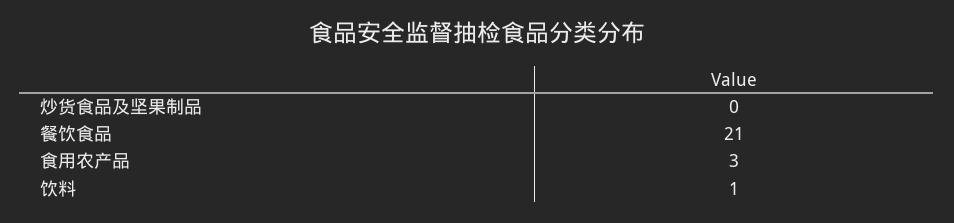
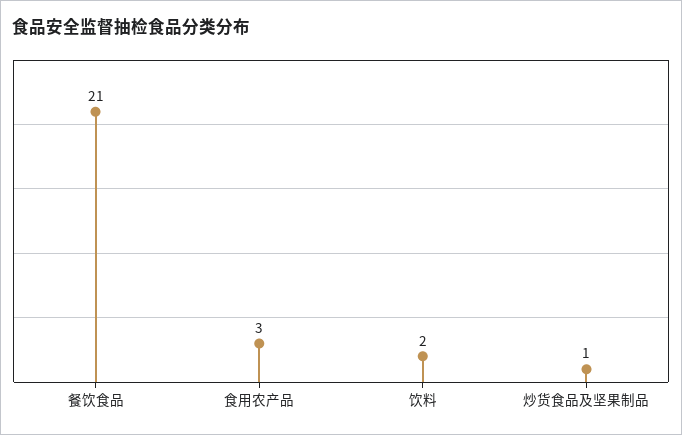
  {
-   "炒货食品及坚果制品": 0,
+   "炒货食品及坚果制品": 1,
    "餐饮食品": 21,
    "食用农产品": 3,
-   "饮料": 1
+   "饮料": 2
  }

